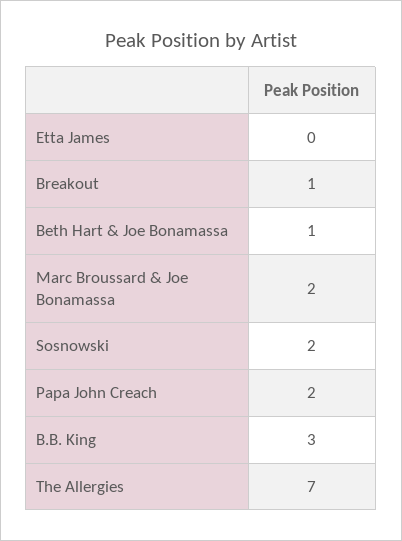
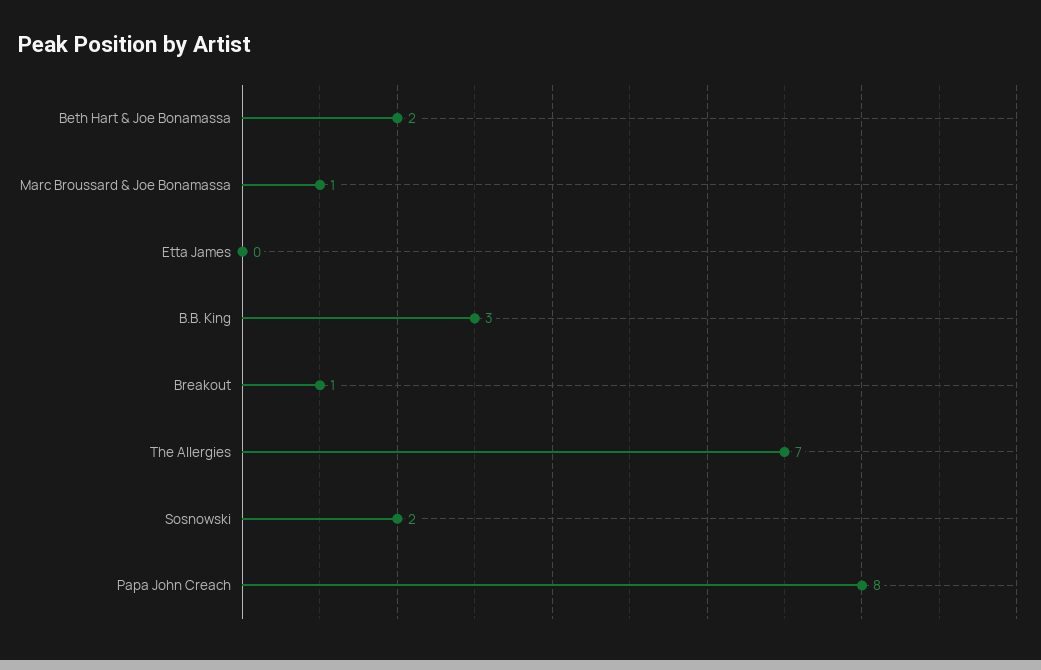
  {
    "Etta James": 0,
    "Breakout": 1,
-   "Beth Hart & Joe Bonamassa": 1,
+   "Beth Hart & Joe Bonamassa": 2,
-   "Marc Broussard & Joe Bonamassa": 2,
+   "Marc Broussard & Joe Bonamassa": 1,
    "Sosnowski": 2,
-   "Papa John Creach": 2,
+   "Papa John Creach": 8,
    "B.B. King": 3,
    "The Allergies": 7
  }

